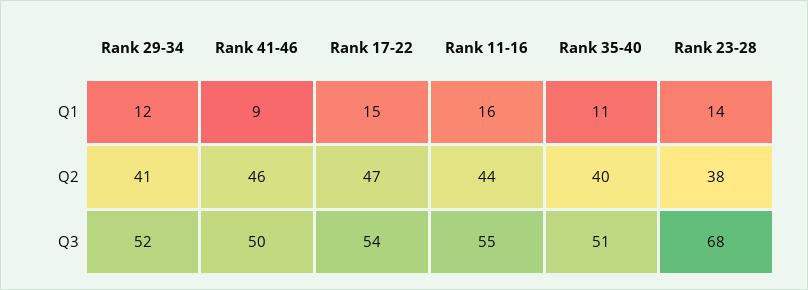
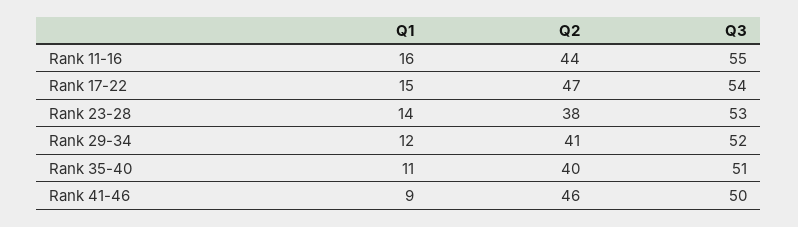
  {
    "Rank 29-34": {
      "Q1": 12,
      "Q2": 41,
      "Q3": 52
    },
    "Rank 41-46": {
      "Q1": 9,
      "Q2": 46,
      "Q3": 50
    },
    "Rank 17-22": {
      "Q1": 15,
      "Q2": 47,
      "Q3": 54
    },
    "Rank 11-16": {
      "Q1": 16,
      "Q2": 44,
      "Q3": 55
    },
    "Rank 35-40": {
      "Q1": 11,
      "Q2": 40,
      "Q3": 51
    },
    "Rank 23-28": {
      "Q1": 14,
      "Q2": 38,
-     "Q3": 68
+     "Q3": 53
    }
  }

